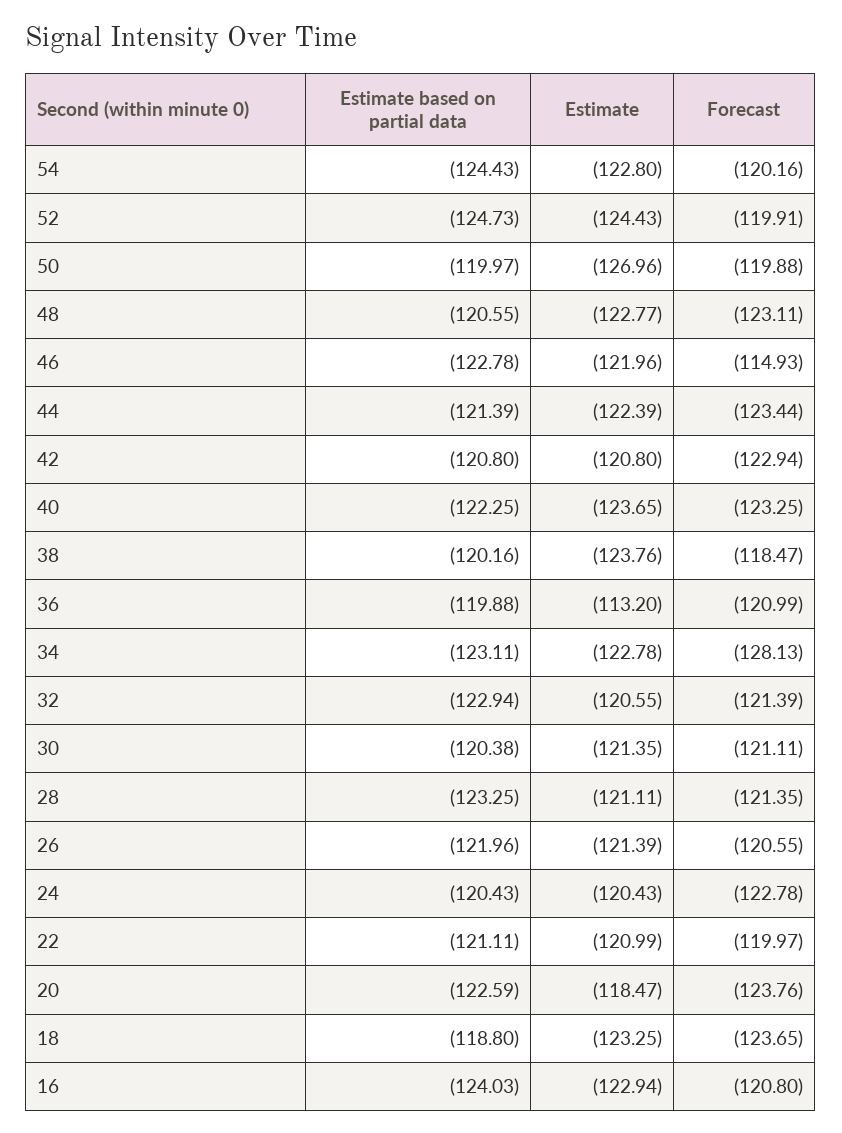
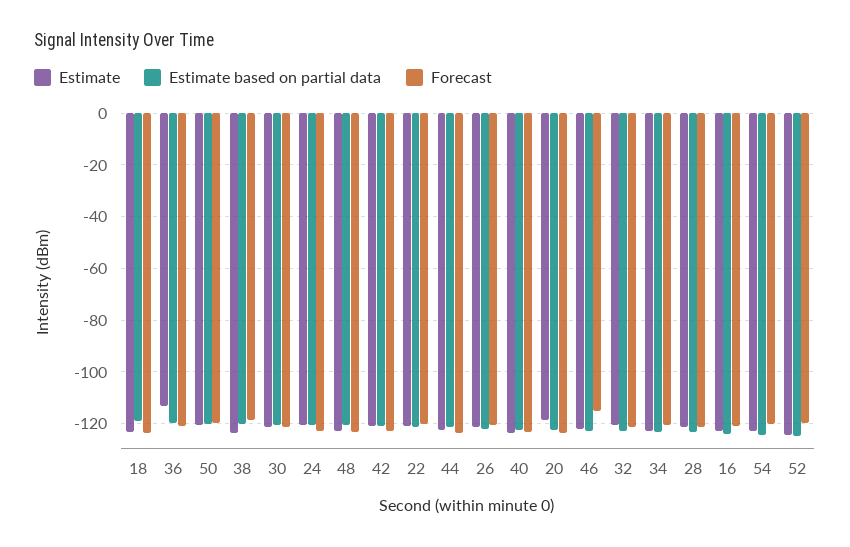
  {
    "Estimate based on partial data": {
      "54": -124.43,
      "52": -124.73,
      "50": -119.97,
      "48": -120.55,
      "46": -122.78,
      "44": -121.39,
      "42": -120.8,
      "40": -122.25,
      "38": -120.16,
      "36": -119.88,
      "34": -123.11,
      "32": -122.94,
      "30": -120.38,
      "28": -123.25,
      "26": -121.96,
      "24": -120.43,
      "22": -121.11,
      "20": -122.59,
      "18": -118.8,
      "16": -124.03
    },
    "Estimate": {
      "54": -122.8,
      "52": -124.43,
-     "50": -126.96,
+     "50": -120,
      "48": -122.77,
      "46": -121.96,
      "44": -122.39,
      "42": -120.8,
      "40": -123.65,
      "38": -123.76,
      "36": -113.2,
      "34": -122.78,
      "32": -120.55,
      "30": -121.35,
      "28": -121.11,
      "26": -121.39,
      "24": -120.43,
      "22": -120.99,
      "20": -118.47,
      "18": -123.25,
      "16": -122.94
    },
    "Forecast": {
      "54": -120.16,
      "52": -119.91,
      "50": -119.88,
      "48": -123.11,
      "46": -114.93,
      "44": -123.44,
      "42": -122.94,
      "40": -123.25,
      "38": -118.47,
      "36": -120.99,
-     "34": -128.13,
+     "34": -120,
      "32": -121.39,
      "30": -121.11,
      "28": -121.35,
      "26": -120.55,
      "24": -122.78,
      "22": -119.97,
      "20": -123.76,
      "18": -123.65,
      "16": -120.8
    }
  }

